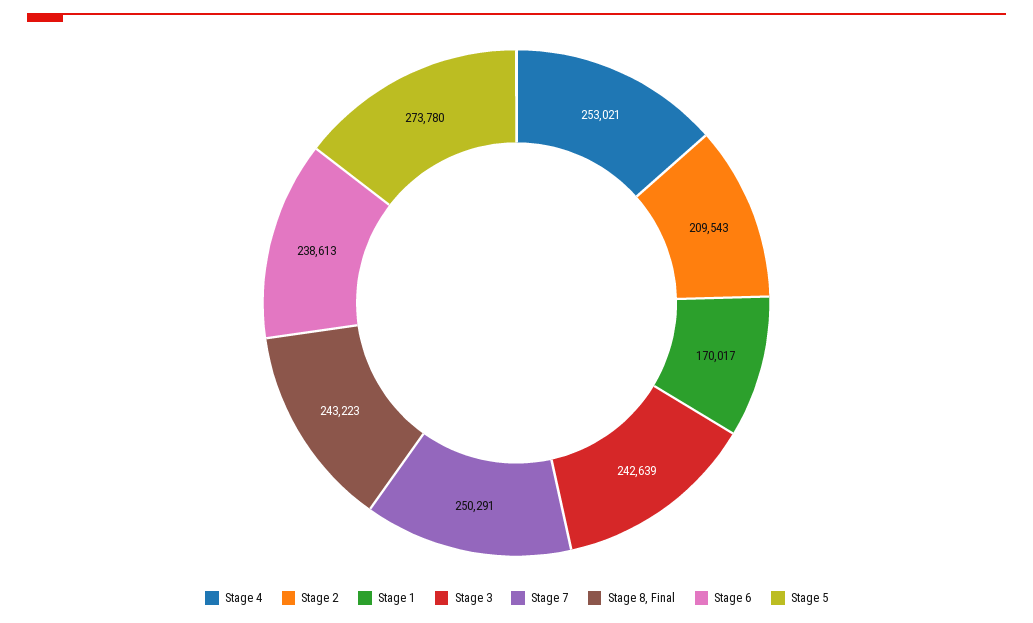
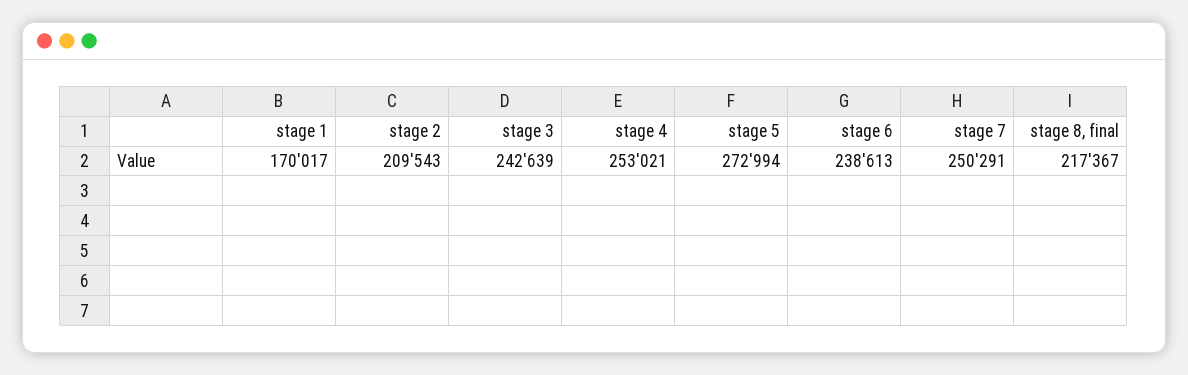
  {
    "Stage 4": 253021,
    "Stage 2": 209543,
    "Stage 1": 170017,
    "Stage 3": 242639,
    "Stage 7": 250291,
-   "Stage 8, Final": 243223,
+   "Stage 8, Final": 217367,
    "Stage 6": 238613,
-   "Stage 5": 273780
+   "Stage 5": 272994
  }

